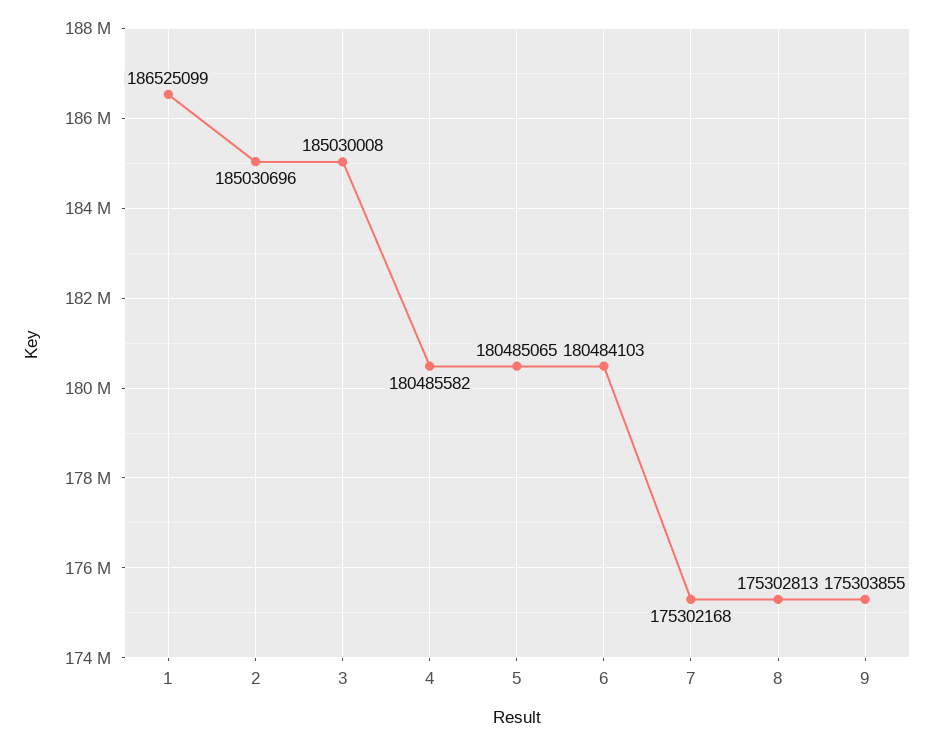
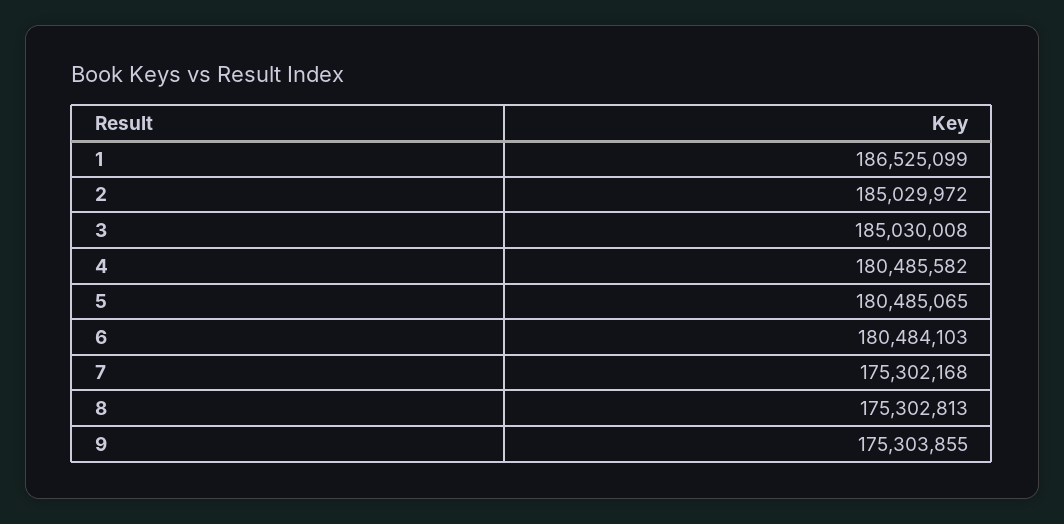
  {
    "1": 186525099,
-   "2": 185030696,
+   "2": 185029972,
    "3": 185030008,
    "4": 180485582,
    "5": 180485065,
    "6": 180484103,
    "7": 175302168,
    "8": 175302813,
    "9": 175303855
  }

